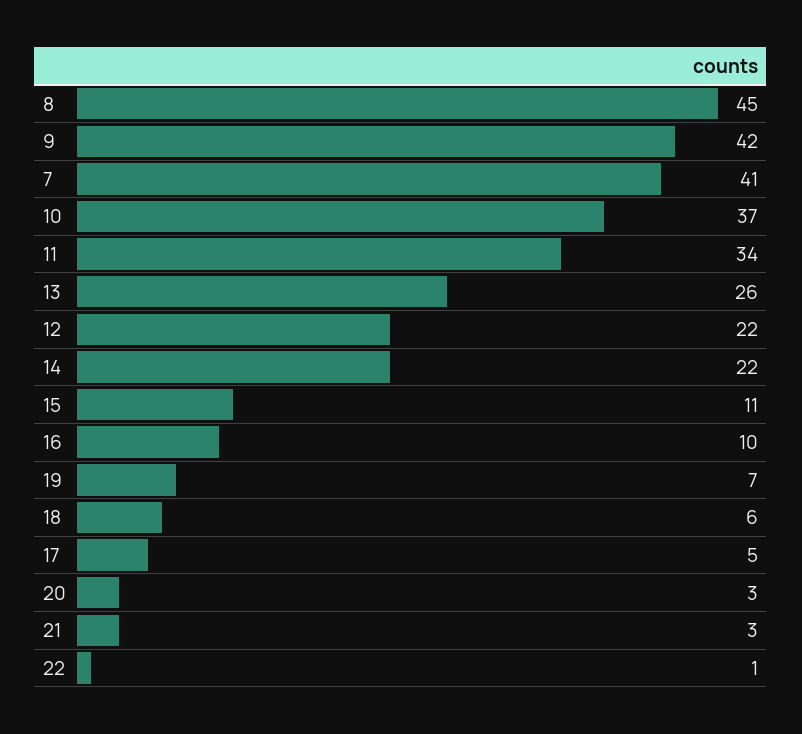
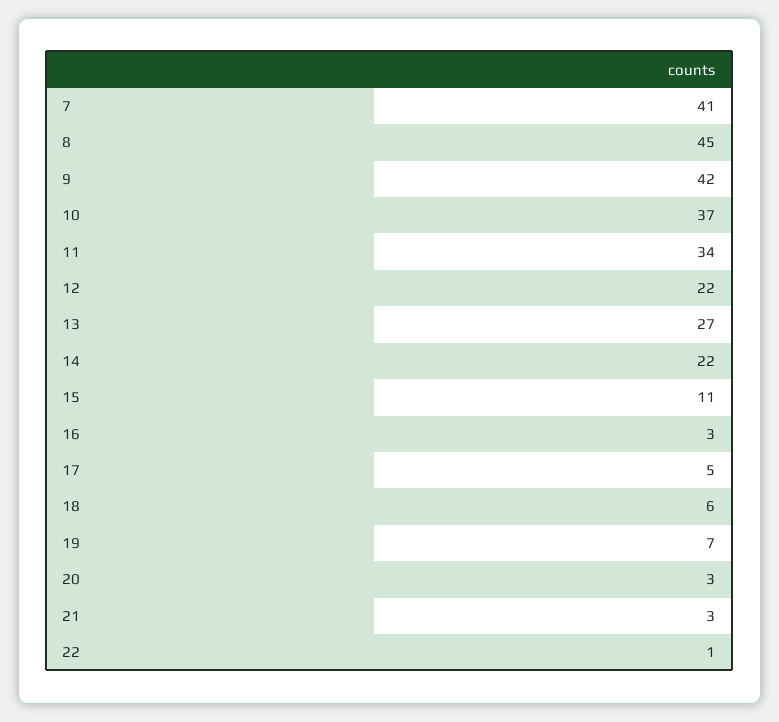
  {
    "8": 45,
    "9": 42,
    "7": 41,
    "10": 37,
    "11": 34,
-   "13": 26,
+   "13": 27,
    "12": 22,
    "14": 22,
    "15": 11,
-   "16": 10,
+   "16": 3,
    "19": 7,
    "18": 6,
    "17": 5,
    "20": 3,
    "21": 3,
    "22": 1
  }

